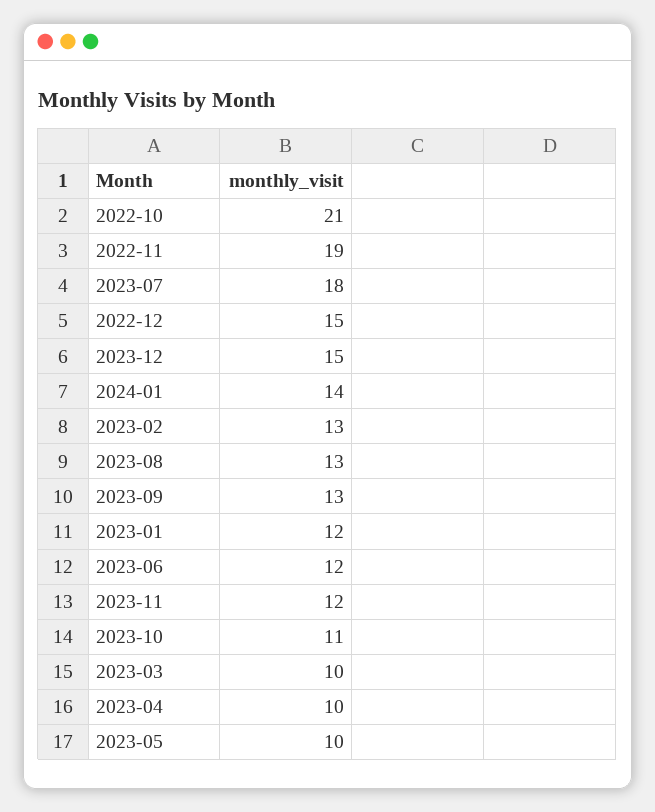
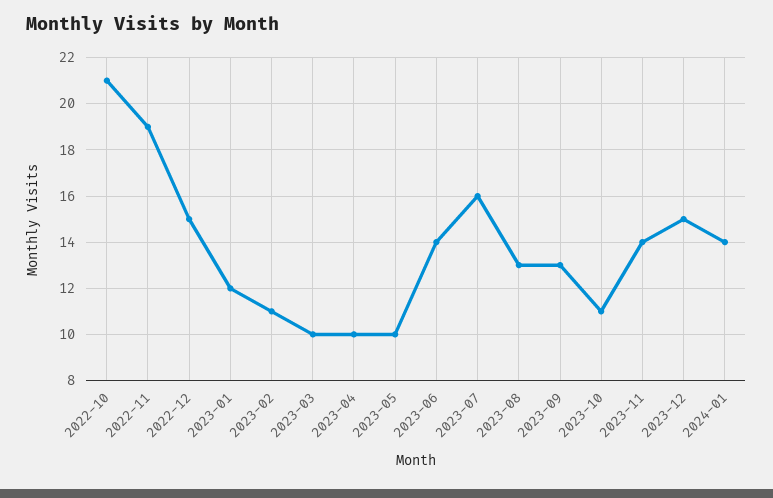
  {
    "2022-10": 21,
    "2022-11": 19,
-   "2023-07": 18,
+   "2023-07": 16,
    "2022-12": 15,
    "2023-12": 15,
    "2024-01": 14,
-   "2023-02": 13,
+   "2023-02": 11,
    "2023-08": 13,
    "2023-09": 13,
    "2023-01": 12,
-   "2023-06": 12,
+   "2023-06": 14,
-   "2023-11": 12,
+   "2023-11": 14,
    "2023-10": 11,
    "2023-03": 10,
    "2023-04": 10,
    "2023-05": 10
  }

